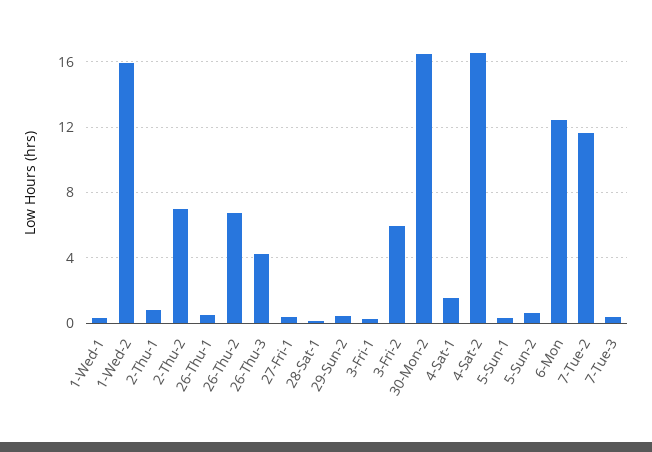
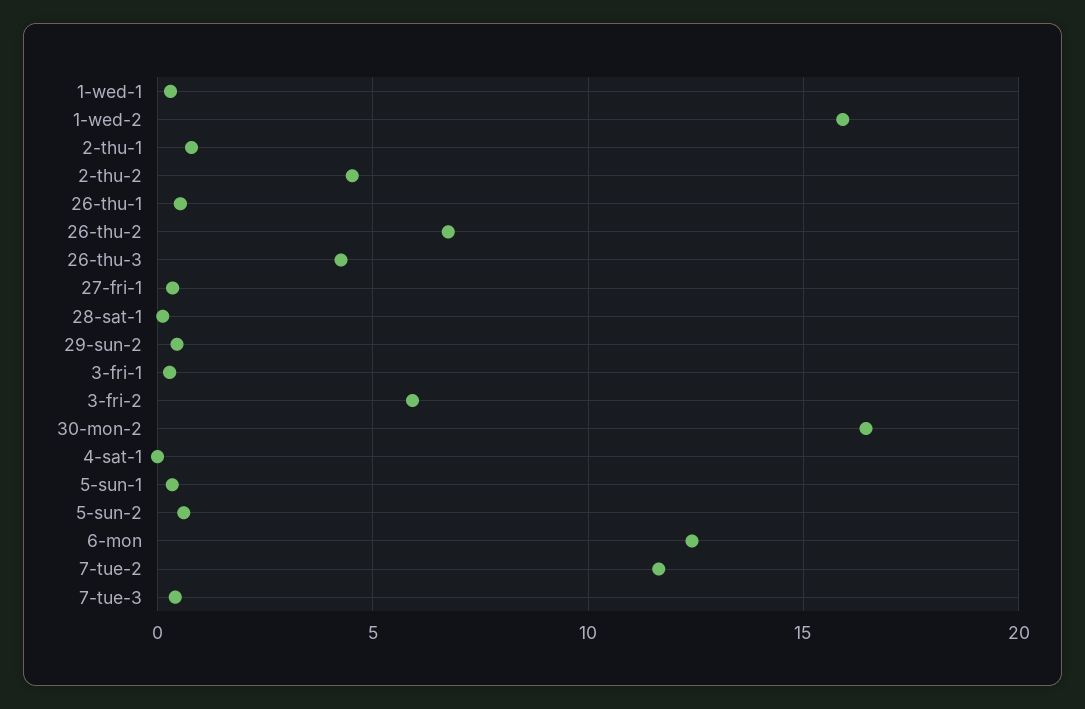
  {
    "1-Wed-1": 0.5,
    "1-Wed-2": 16,
    "2-Thu-1": 1,
-   "2-Thu-2": 7,
+   "2-Thu-2": 4.5,
    "26-Thu-1": 0.5,
    "26-Thu-2": 7,
    "26-Thu-3": 4.5,
    "27-Fri-1": 0.5,
    "28-Sat-1": 0,
    "29-Sun-2": 0.5,
    "3-Fri-1": 0.5,
    "3-Fri-2": 6,
    "30-Mon-2": 16.5,
-   "4-Sat-1": 1.5,
+   "4-Sat-1": 0,
-   "4-Sat-2": 16.5,
    "5-Sun-1": 0.5,
    "5-Sun-2": 0.5,
    "6-Mon": 12.5,
    "7-Tue-2": 11.5,
    "7-Tue-3": 0.5
  }

